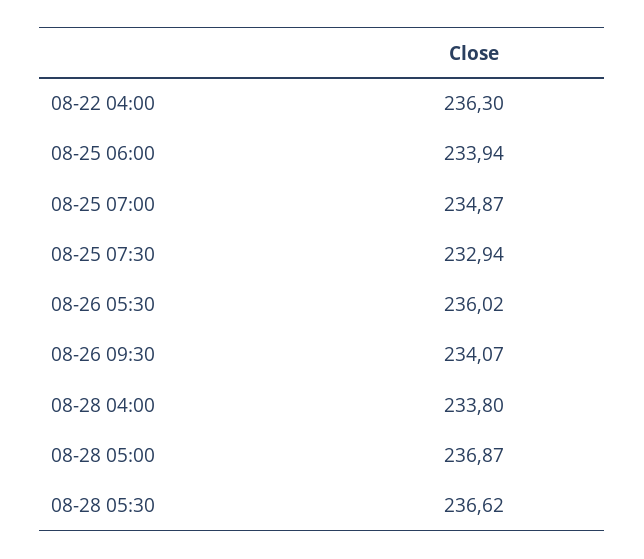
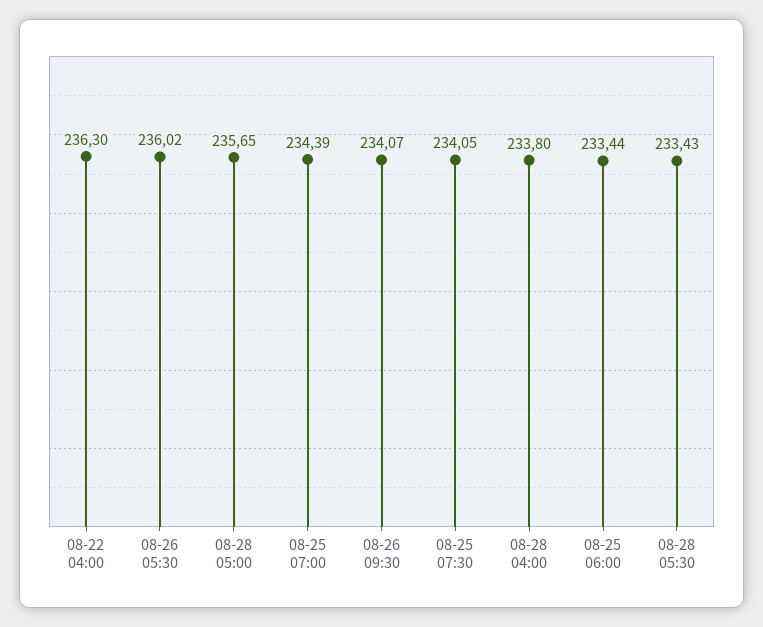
  {
    "08-22 04:00": 236.3,
-   "08-25 06:00": 233.94,
+   "08-25 06:00": 233.44,
-   "08-25 07:00": 234.87,
+   "08-25 07:00": 234.39,
-   "08-25 07:30": 232.94,
+   "08-25 07:30": 234.05,
    "08-26 05:30": 236.02,
    "08-26 09:30": 234.07,
    "08-28 04:00": 233.8,
-   "08-28 05:00": 236.87,
+   "08-28 05:00": 235.65,
-   "08-28 05:30": 236.62
+   "08-28 05:30": 233.43
  }

